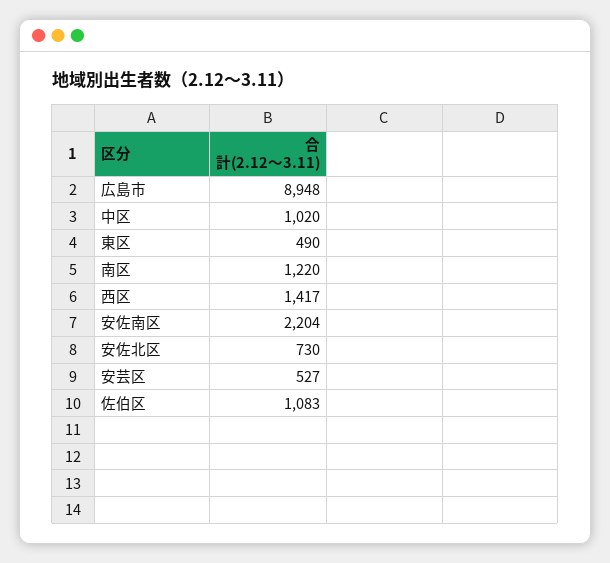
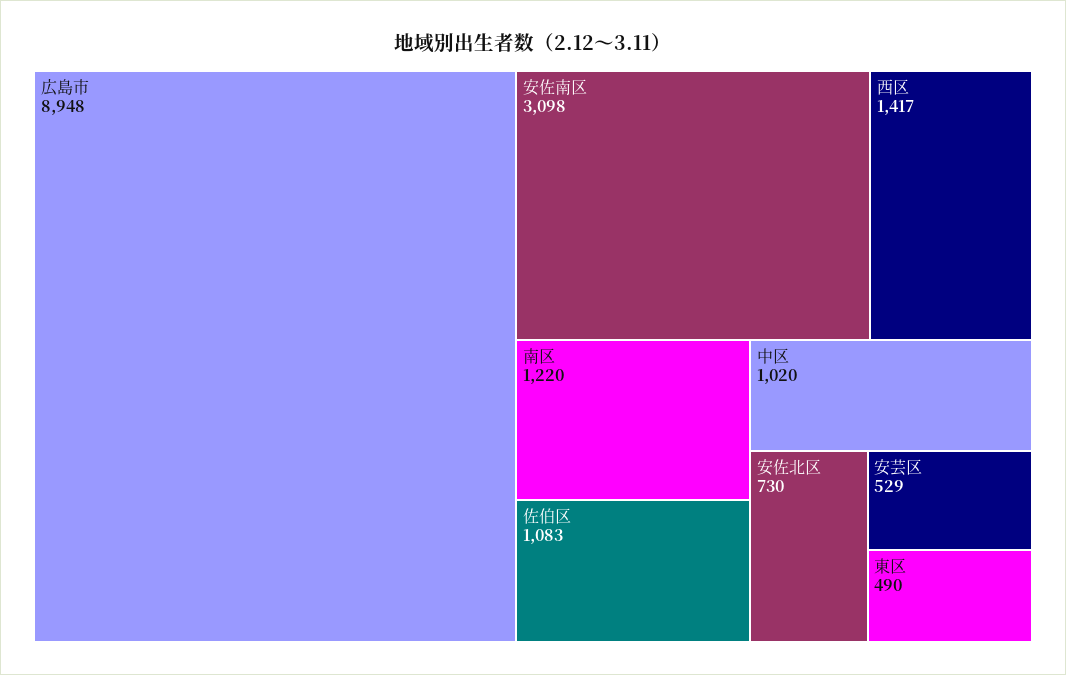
  {
    "広島市": 8948,
    "中区": 1020,
    "東区": 490,
    "南区": 1220,
    "西区": 1417,
-   "安佐南区": 2204,
+   "安佐南区": 3098,
    "安佐北区": 730,
-   "安芸区": 527,
+   "安芸区": 529,
    "佐伯区": 1083
  }

